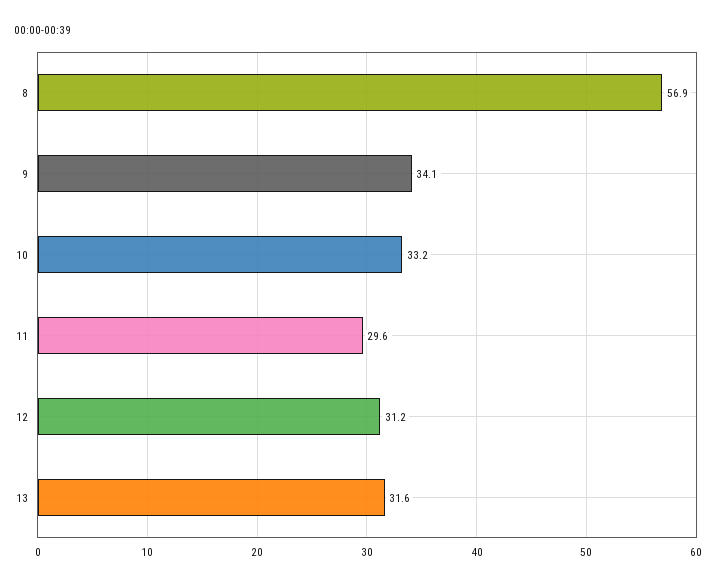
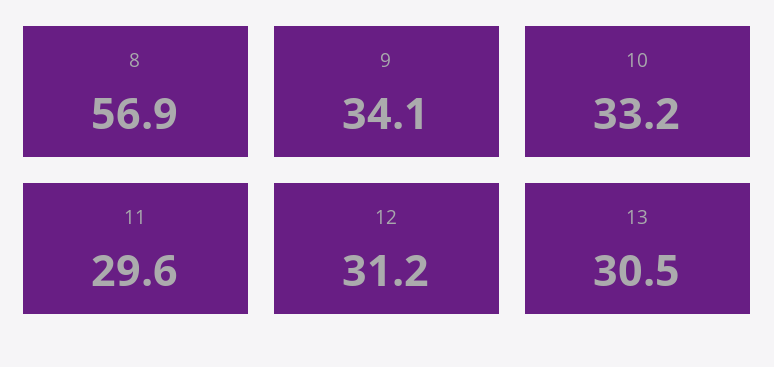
  {
    "8": 56.9,
    "9": 34.1,
    "10": 33.2,
    "11": 29.6,
    "12": 31.2,
-   "13": 31.6
+   "13": 30.5
  }

